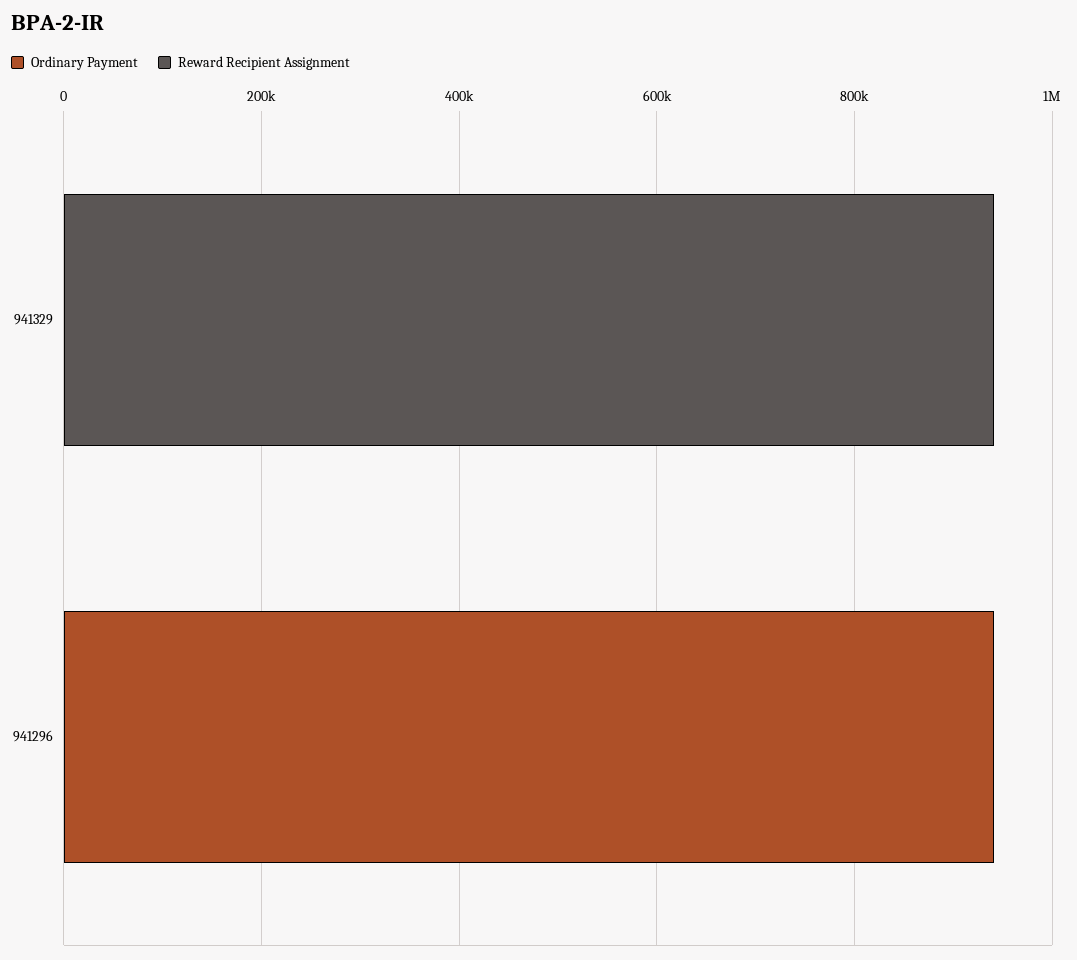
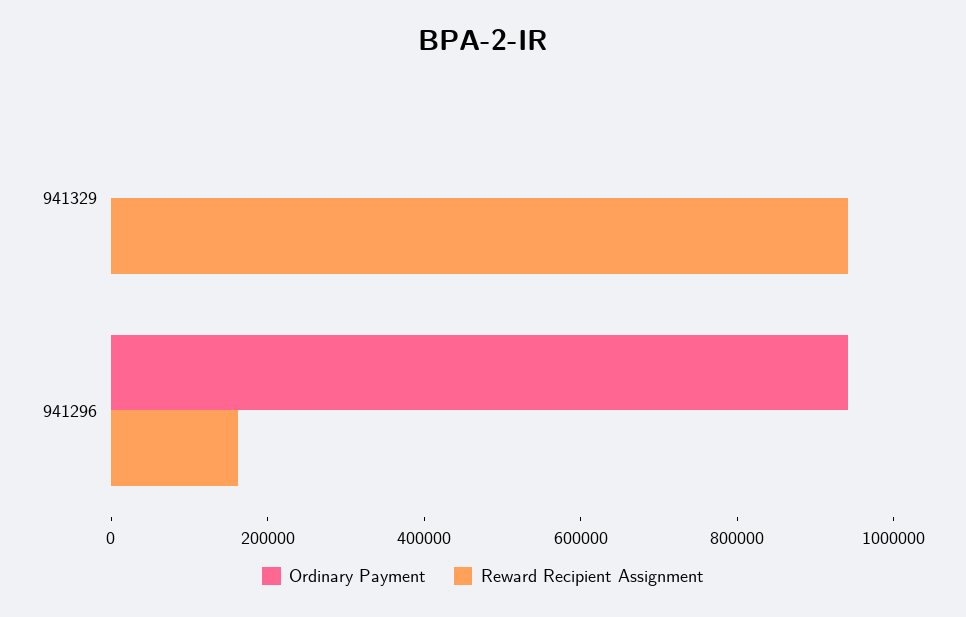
  {
    "Ordinary Payment": {
      "941329": 0,
      "941296": 950000
    },
    "Reward Recipient Assignment": {
      "941329": 950000,
-     "941296": 0
+     "941296": 150000
    }
  }

